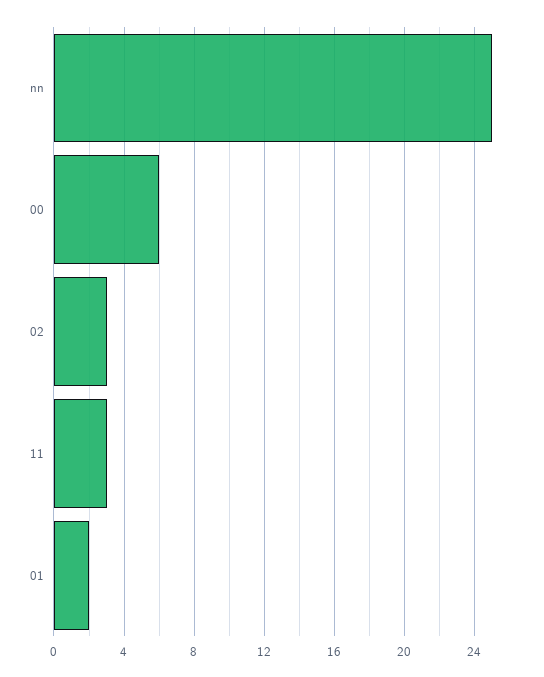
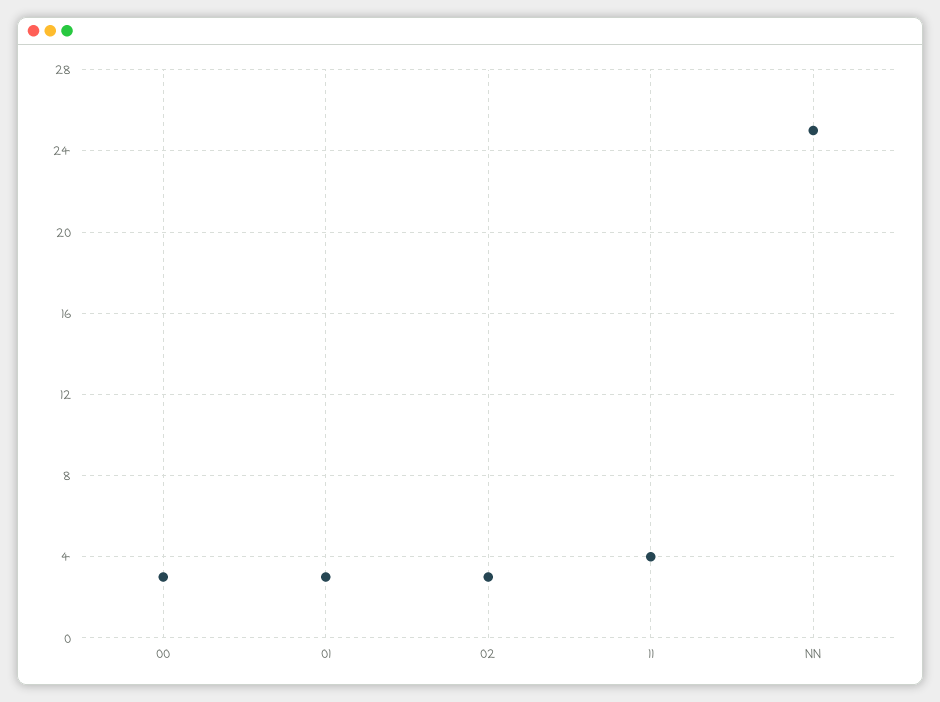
  {
    "nn": 25,
-   "00": 6,
+   "00": 3,
    "02": 3,
-   "11": 3,
+   "11": 4,
-   "01": 2
+   "01": 3
  }

